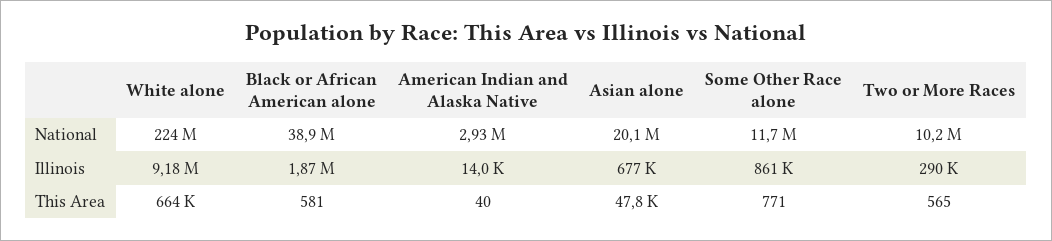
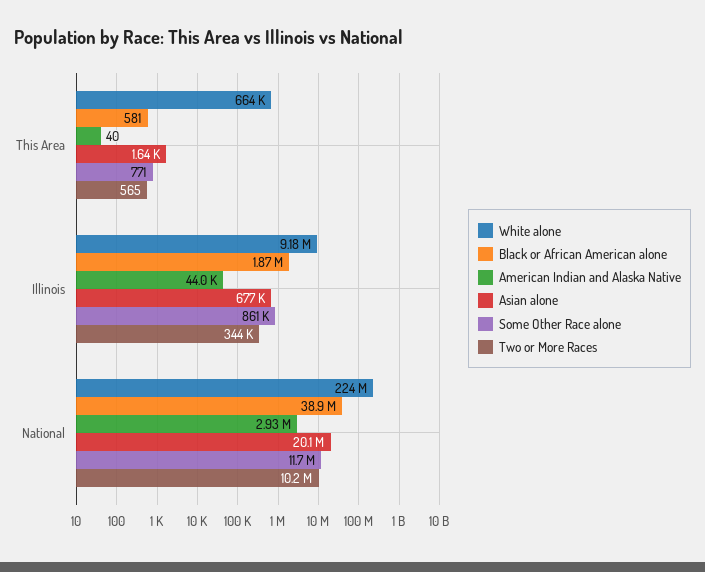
  {
    "White alone": {
      "National": 224000000,
      "Illinois": 9180000,
      "This Area": 664000
    },
    "Black or African American alone": {
      "National": 38900000,
      "Illinois": 1870000,
      "This Area": 581
    },
    "American Indian and Alaska Native": {
      "National": 2930000,
-     "Illinois": 14000,
+     "Illinois": 44000,
      "This Area": 40
    },
    "Asian alone": {
      "National": 20100000,
      "Illinois": 677000,
-     "This Area": 47800
+     "This Area": 1640
    },
    "Some Other Race alone": {
      "National": 11700000,
      "Illinois": 861000,
      "This Area": 771
    },
    "Two or More Races": {
      "National": 10200000,
-     "Illinois": 290000,
+     "Illinois": 344000,
      "This Area": 565
    }
  }

